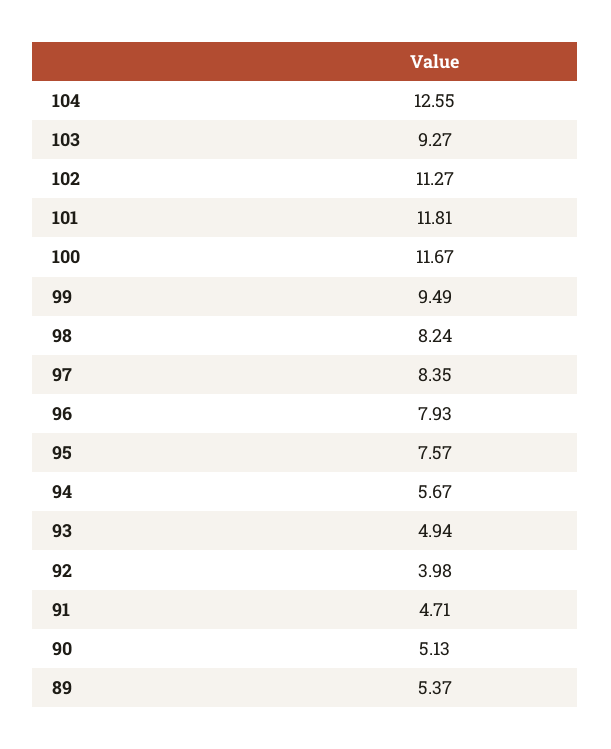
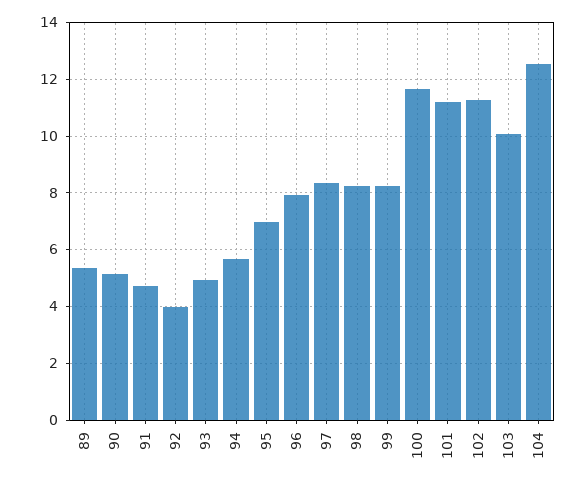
  {
    "104": 12.55,
-   "103": 9.27,
+   "103": 10,
    "102": 11.27,
-   "101": 11.81,
+   "101": 11.25,
    "100": 11.67,
-   "99": 9.49,
+   "99": 8.25,
    "98": 8.24,
    "97": 8.35,
    "96": 7.93,
-   "95": 7.57,
+   "95": 7,
    "94": 5.67,
    "93": 4.94,
    "92": 3.98,
    "91": 4.71,
    "90": 5.13,
    "89": 5.37
  }

